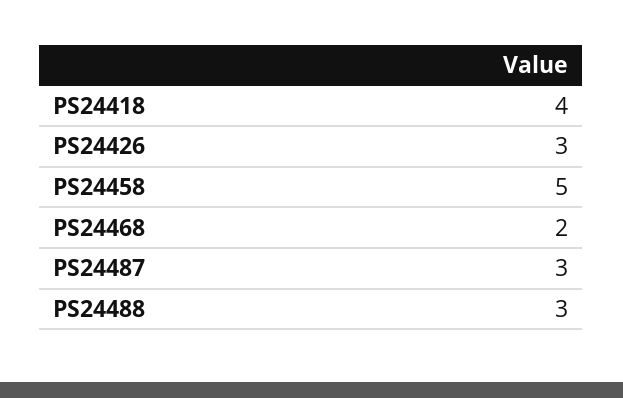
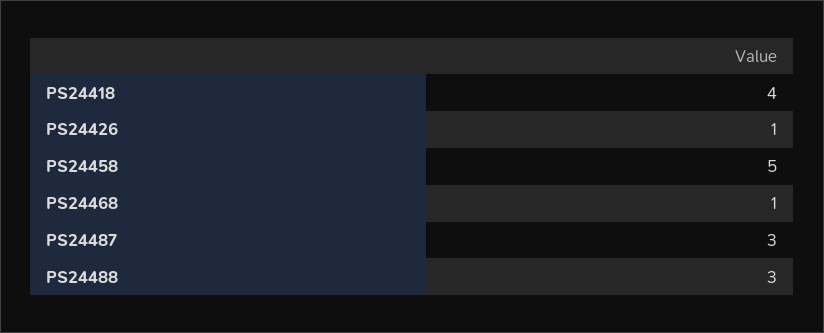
  {
    "PS24418": 4,
-   "PS24426": 3,
+   "PS24426": 1,
    "PS24458": 5,
-   "PS24468": 2,
+   "PS24468": 1,
    "PS24487": 3,
    "PS24488": 3
  }

